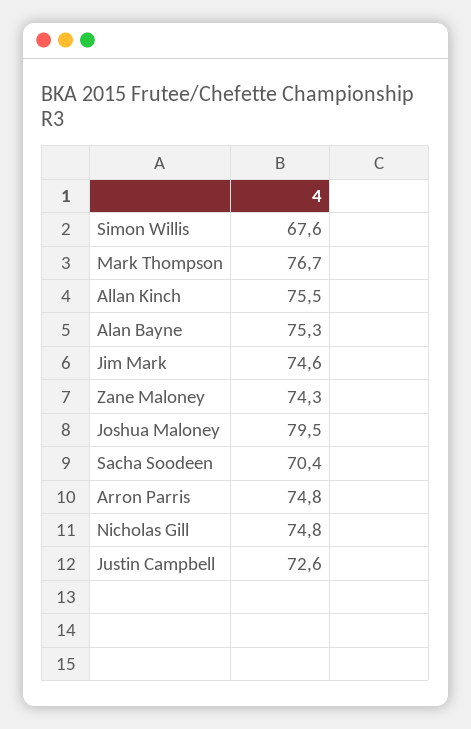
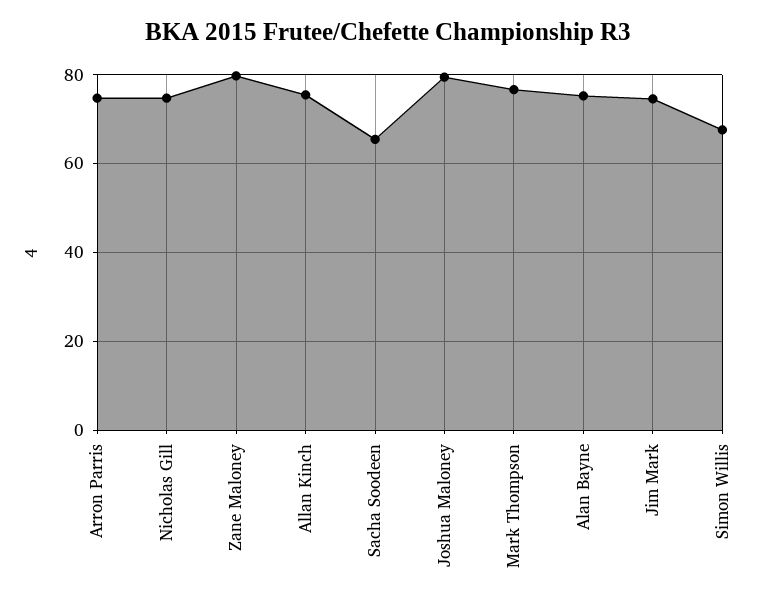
  {
    "Simon Willis": 67.6,
    "Mark Thompson": 76.7,
    "Allan Kinch": 75.5,
    "Alan Bayne": 75.3,
    "Jim Mark": 74.6,
-   "Zane Maloney": 74.3,
+   "Zane Maloney": 80,
    "Joshua Maloney": 79.5,
-   "Sacha Soodeen": 70.4,
+   "Sacha Soodeen": 66,
    "Arron Parris": 74.8,
-   "Nicholas Gill": 74.8,
+   "Nicholas Gill": 74.8
-   "Justin Campbell": 72.6
  }

